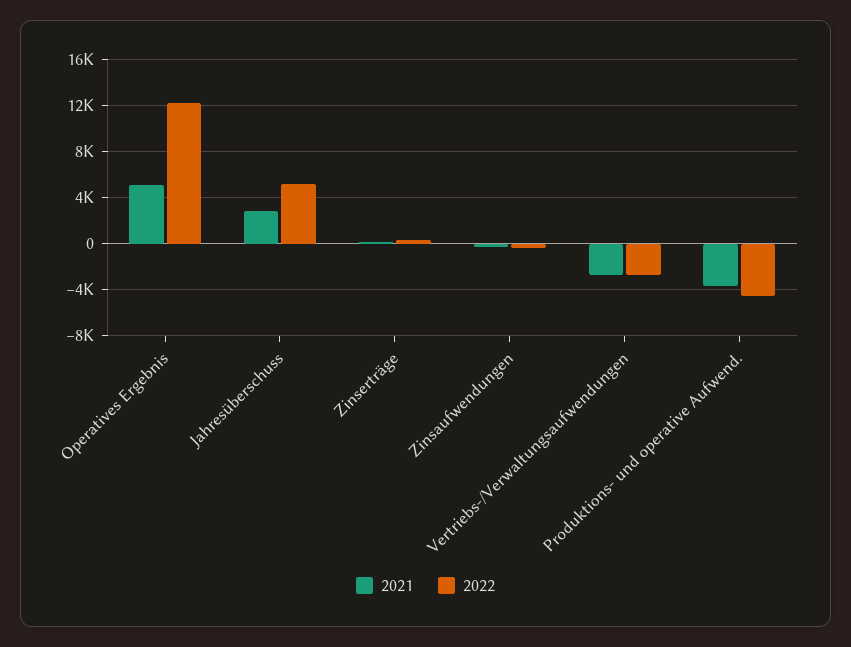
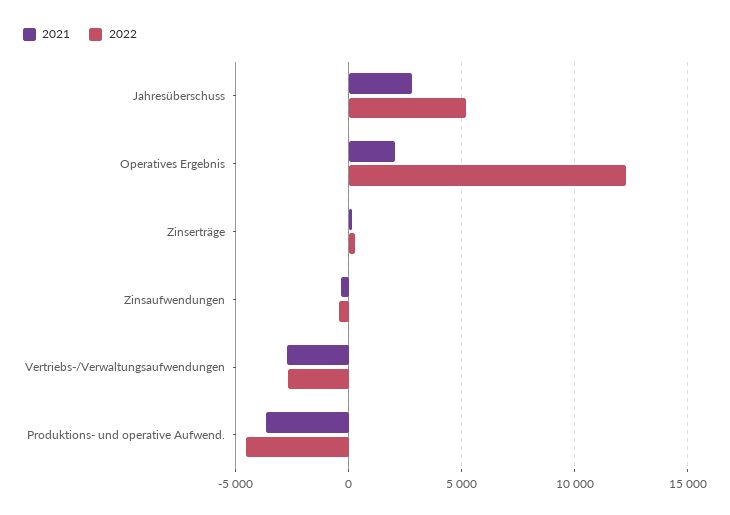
  {
    "2021": {
-     "Operatives Ergebnis": 5000,
+     "Operatives Ergebnis": 2000,
      "Jahresüberschuss": 3000,
      "Zinserträge": 0,
      "Zinsaufwendungen": -500,
      "Vertriebs-/Verwaltungsaufwendungen": -2500,
      "Produktions- und operative Aufwend.": -3500
    },
    "2022": {
      "Operatives Ergebnis": 12000,
      "Jahresüberschuss": 5000,
      "Zinserträge": 500,
      "Zinsaufwendungen": -500,
      "Vertriebs-/Verwaltungsaufwendungen": -2500,
      "Produktions- und operative Aufwend.": -4500
    }
  }

